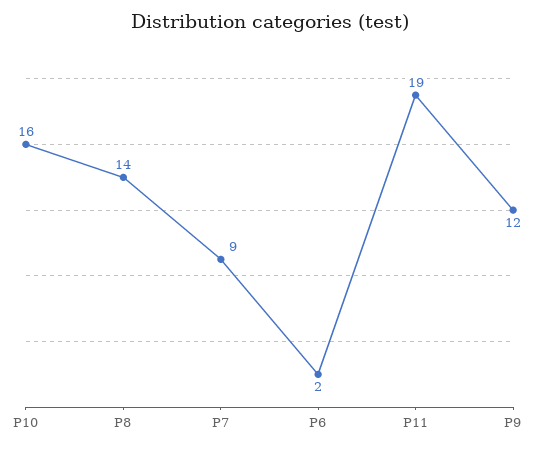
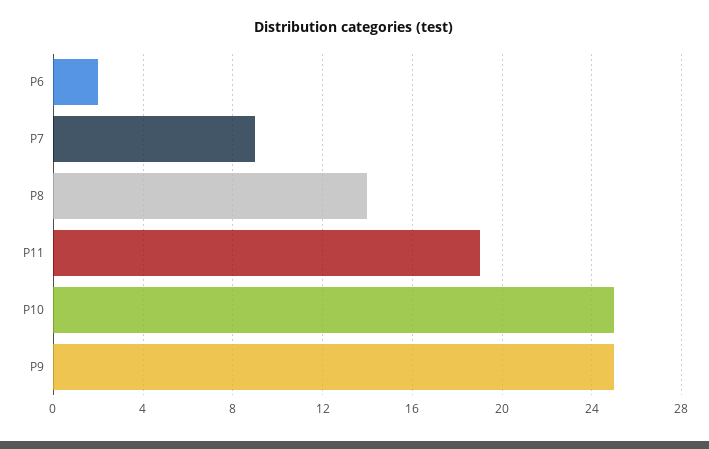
  {
-   "P10": 16,
+   "P10": 25,
    "P8": 14,
    "P7": 9,
    "P6": 2,
    "P11": 19,
-   "P9": 12
+   "P9": 25
  }

